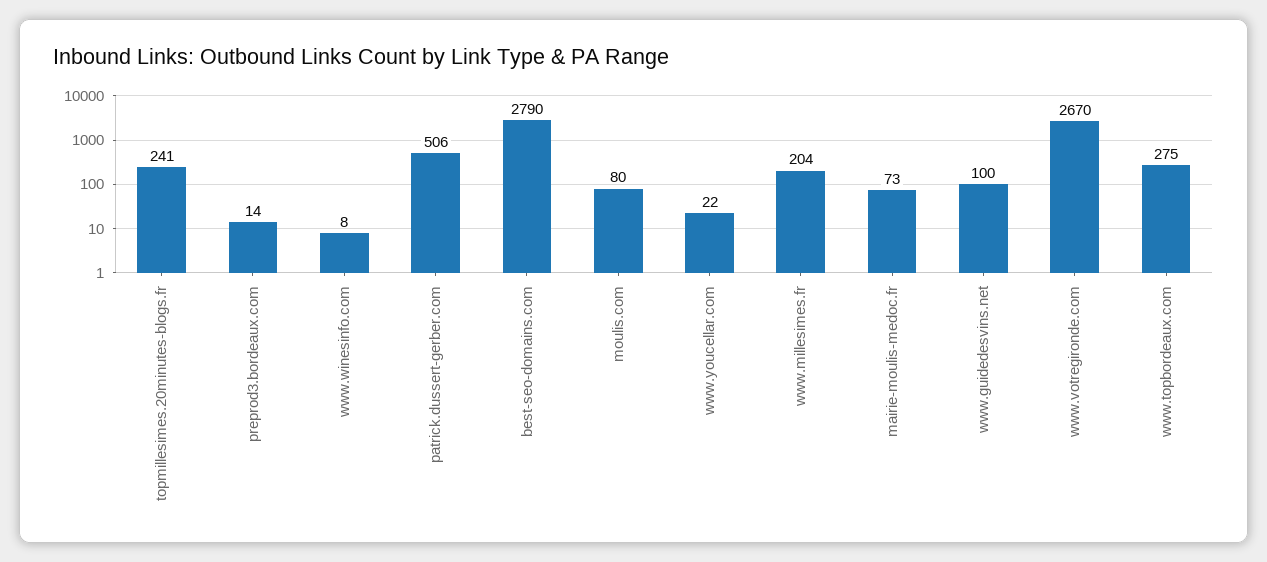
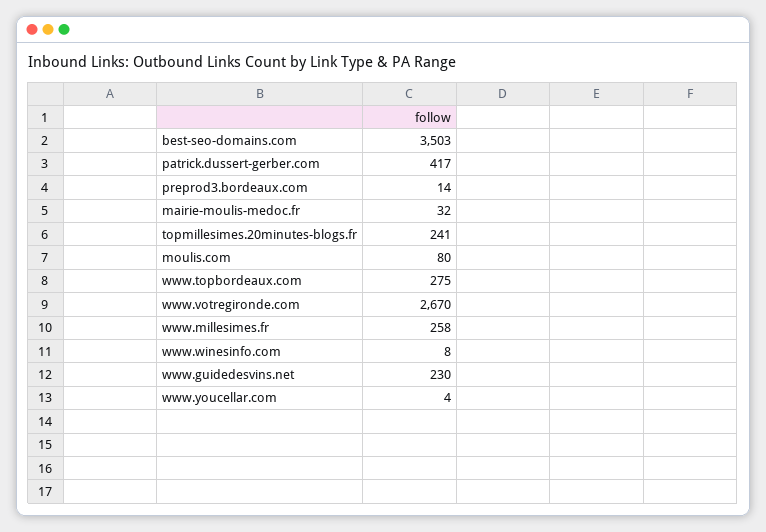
  {
    "topmillesimes.20minutes-blogs.fr": 241,
    "preprod3.bordeaux.com": 14,
    "www.winesinfo.com": 8,
-   "patrick.dussert-gerber.com": 506,
+   "patrick.dussert-gerber.com": 417,
-   "best-seo-domains.com": 2790,
+   "best-seo-domains.com": 3503,
    "moulis.com": 80,
-   "www.youcellar.com": 22,
+   "www.youcellar.com": 4,
-   "www.millesimes.fr": 204,
+   "www.millesimes.fr": 258,
-   "mairie-moulis-medoc.fr": 73,
+   "mairie-moulis-medoc.fr": 32,
-   "www.guidedesvins.net": 100,
+   "www.guidedesvins.net": 230,
    "www.votregironde.com": 2670,
    "www.topbordeaux.com": 275
  }

